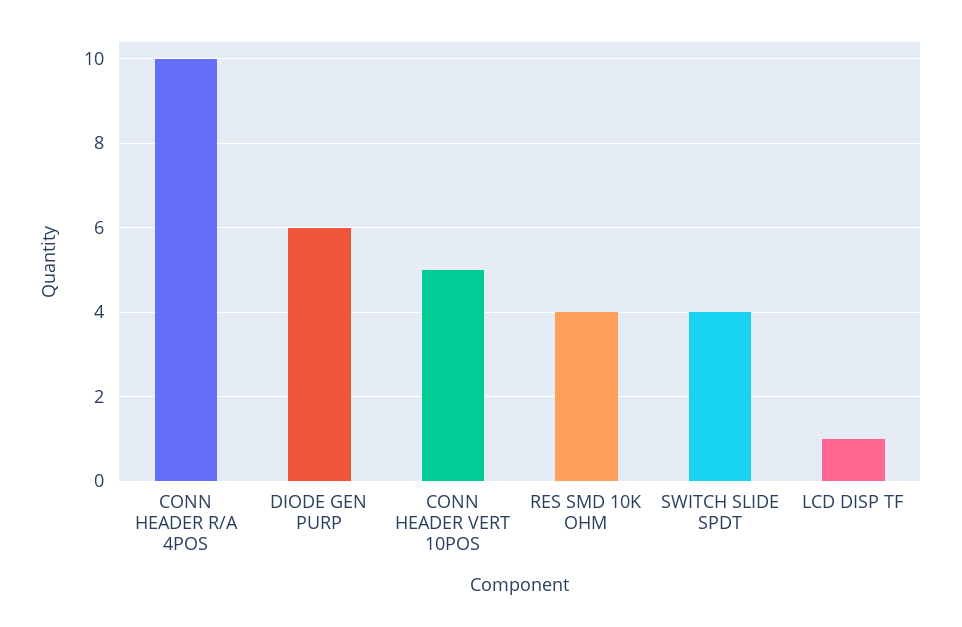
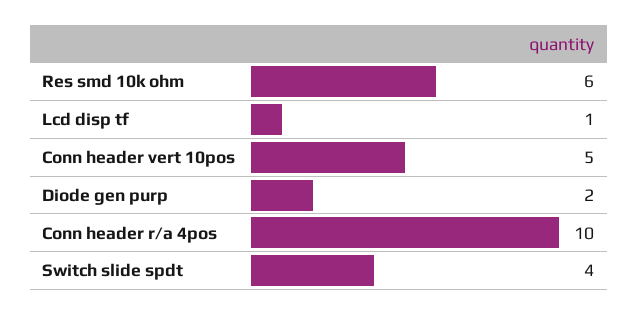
  {
    "CONN HEADER R/A 4POS": 10,
-   "DIODE GEN PURP": 6,
+   "DIODE GEN PURP": 2,
    "CONN HEADER VERT 10POS": 5,
-   "RES SMD 10K OHM": 4,
+   "RES SMD 10K OHM": 6,
    "SWITCH SLIDE SPDT": 4,
    "LCD DISP TF": 1
  }

